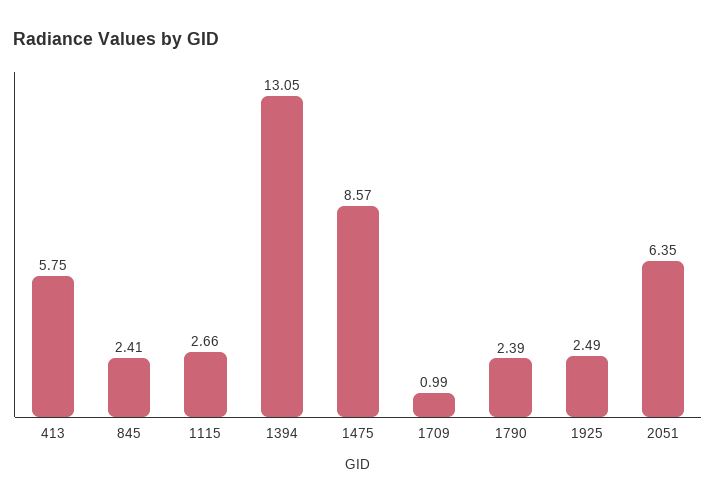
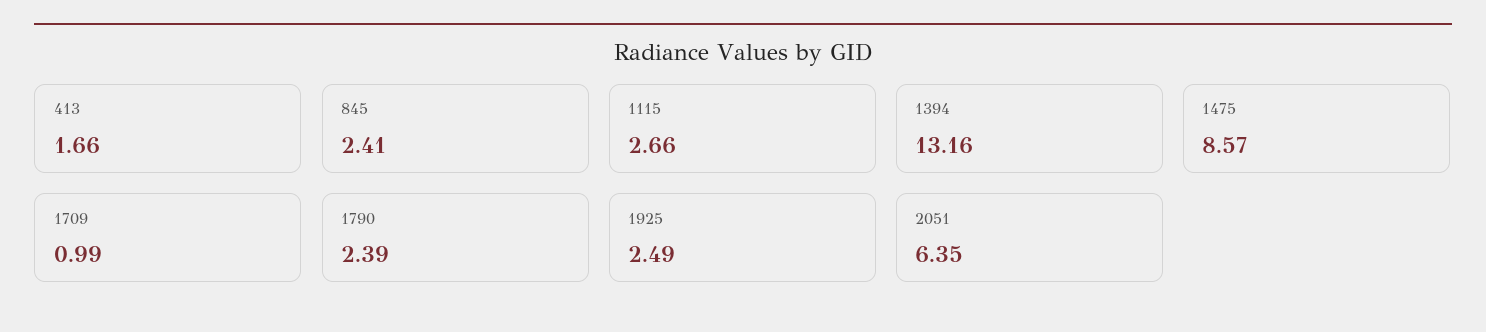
  {
-   "413": 5.75,
+   "413": 1.66,
    "845": 2.41,
    "1115": 2.66,
-   "1394": 13.05,
+   "1394": 13.16,
    "1475": 8.57,
    "1709": 0.99,
    "1790": 2.39,
    "1925": 2.49,
    "2051": 6.35
  }

